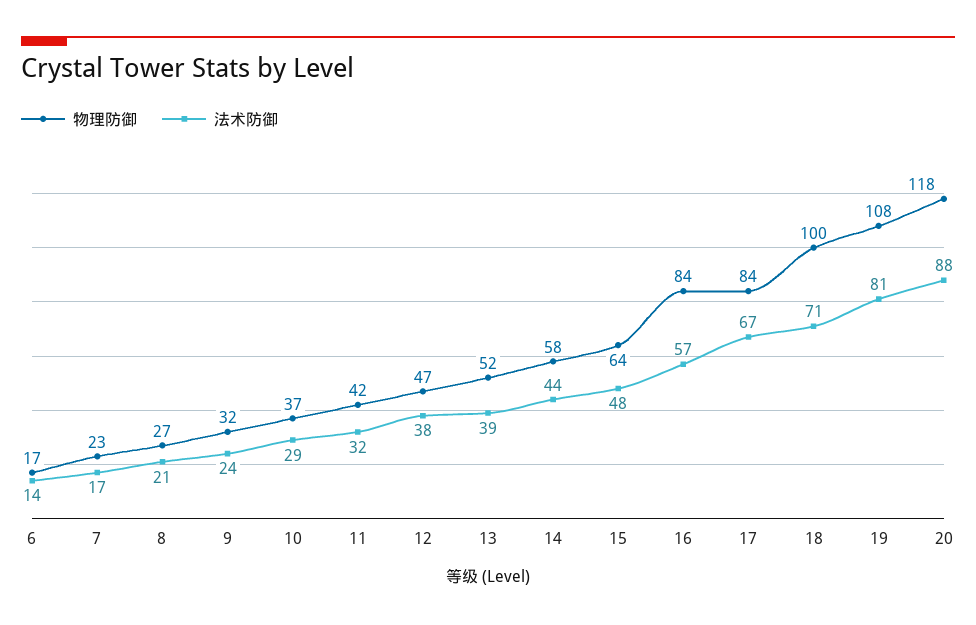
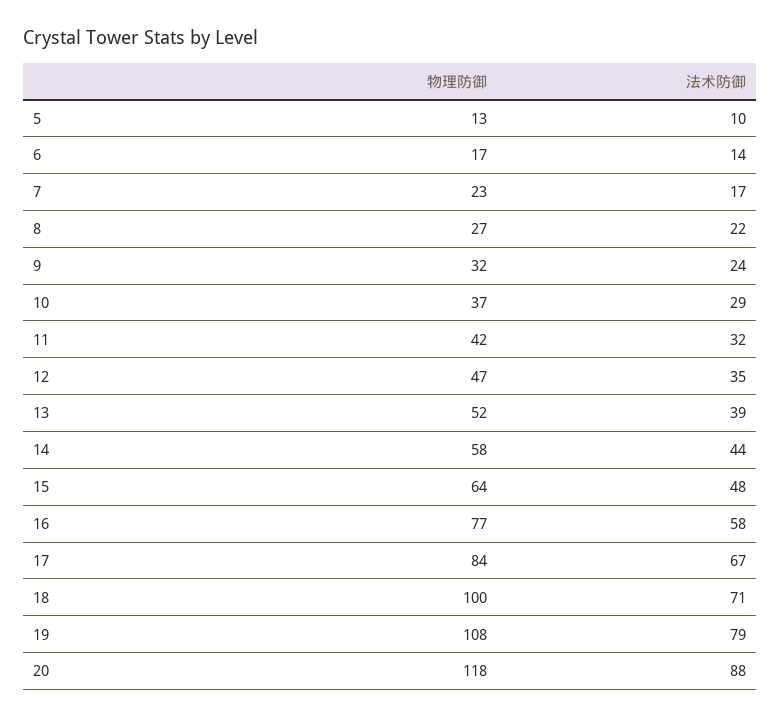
  {
    "物理防御": {
      "6": 17,
      "7": 23,
      "8": 27,
      "9": 32,
      "10": 37,
      "11": 42,
      "12": 47,
      "13": 52,
      "14": 58,
      "15": 64,
-     "16": 84,
+     "16": 77,
      "17": 84,
      "18": 100,
      "19": 108,
-     "20": 118
+     "20": 118,
+     "5": 13
    },
    "法术防御": {
      "6": 14,
      "7": 17,
-     "8": 21,
+     "8": 22,
      "9": 24,
      "10": 29,
      "11": 32,
-     "12": 38,
+     "12": 35,
      "13": 39,
      "14": 44,
      "15": 48,
-     "16": 57,
+     "16": 58,
      "17": 67,
      "18": 71,
-     "19": 81,
+     "19": 79,
-     "20": 88
+     "20": 88,
+     "5": 10
    }
  }

